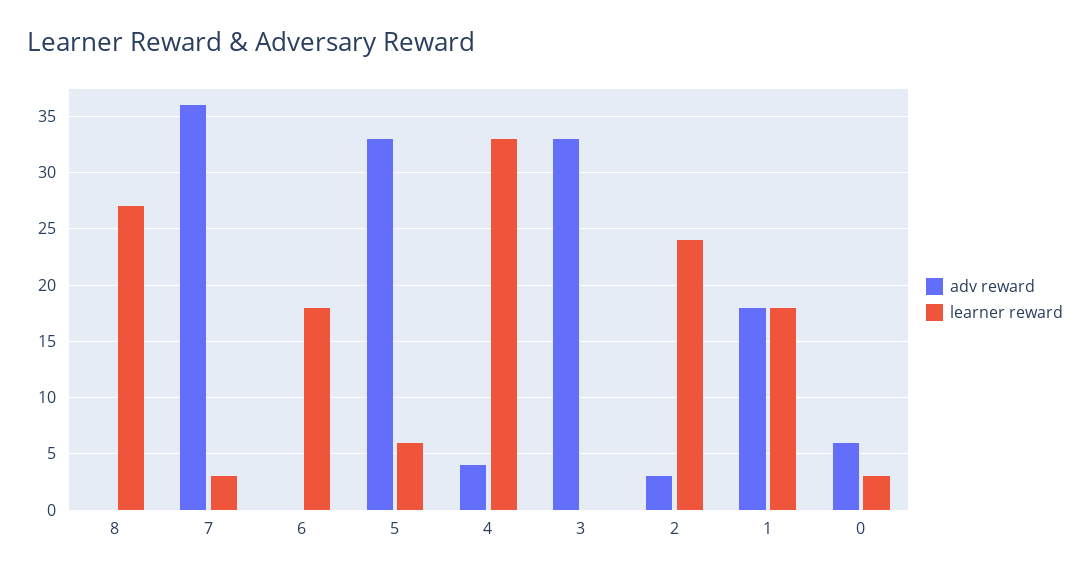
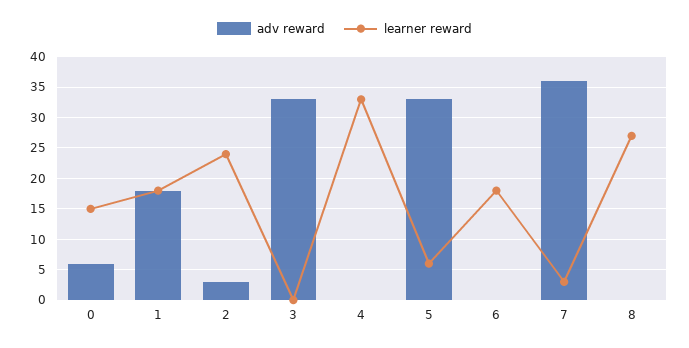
  {
    "adv reward": {
      "8": 0,
      "7": 36,
      "6": 0,
      "5": 33,
-     "4": 4,
+     "4": 0,
      "3": 33,
      "2": 3,
      "1": 18,
      "0": 6
    },
    "learner reward": {
      "8": 27,
      "7": 3,
      "6": 18,
      "5": 6,
      "4": 33,
      "3": 0,
      "2": 24,
      "1": 18,
-     "0": 3
+     "0": 15
    }
  }

